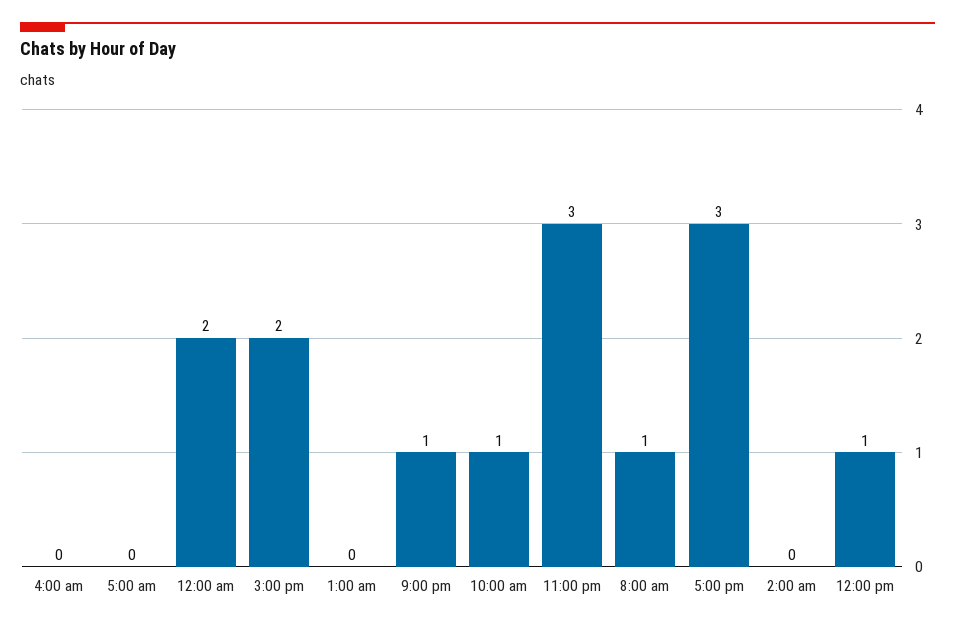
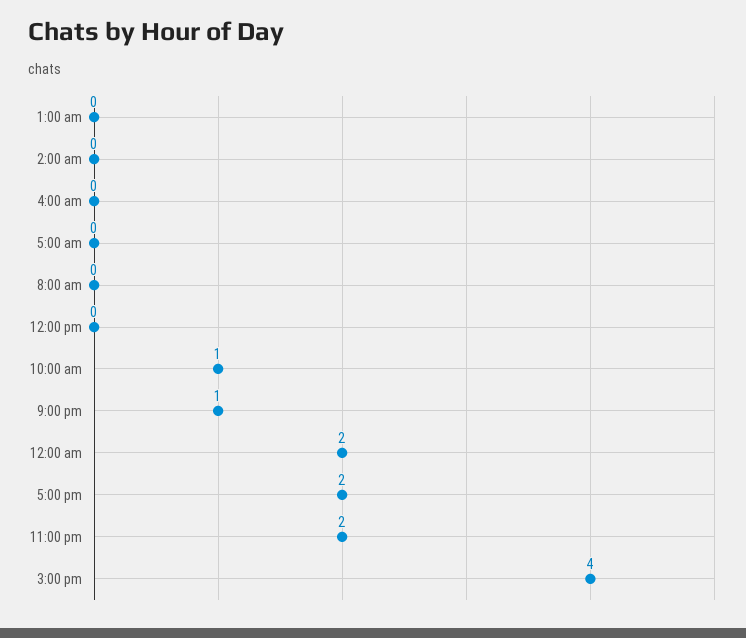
  {
    "4:00 am": 0,
    "5:00 am": 0,
    "12:00 am": 2,
-   "3:00 pm": 2,
+   "3:00 pm": 4,
    "1:00 am": 0,
    "9:00 pm": 1,
    "10:00 am": 1,
-   "11:00 pm": 3,
+   "11:00 pm": 2,
-   "8:00 am": 1,
+   "8:00 am": 0,
-   "5:00 pm": 3,
+   "5:00 pm": 2,
    "2:00 am": 0,
-   "12:00 pm": 1
+   "12:00 pm": 0
  }

